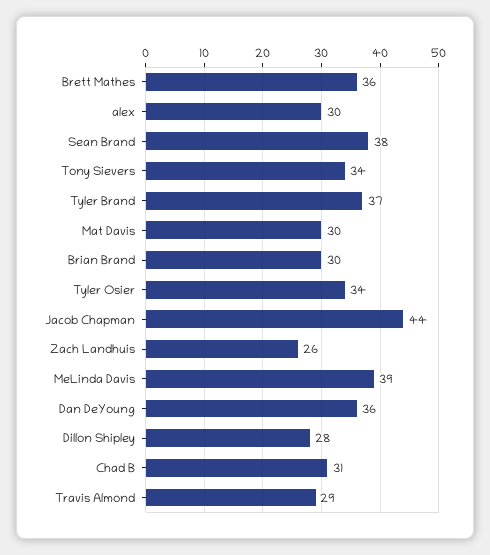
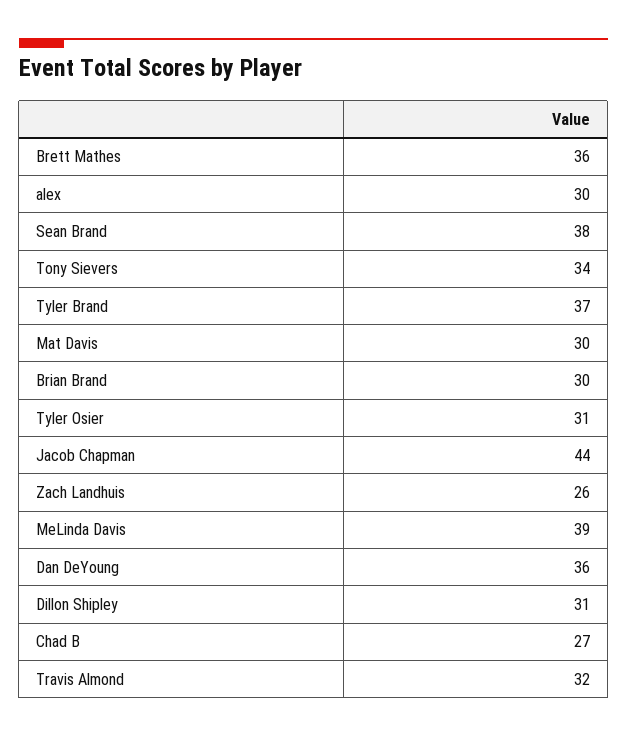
  {
    "Brett Mathes": 36,
    "alex": 30,
    "Sean Brand": 38,
    "Tony Sievers": 34,
    "Tyler Brand": 37,
    "Mat Davis": 30,
    "Brian Brand": 30,
-   "Tyler Osier": 34,
+   "Tyler Osier": 31,
    "Jacob Chapman": 44,
    "Zach Landhuis": 26,
    "MeLinda Davis": 39,
    "Dan DeYoung": 36,
-   "Dillon Shipley": 28,
+   "Dillon Shipley": 31,
-   "Chad B": 31,
+   "Chad B": 27,
-   "Travis Almond": 29
+   "Travis Almond": 32
  }

